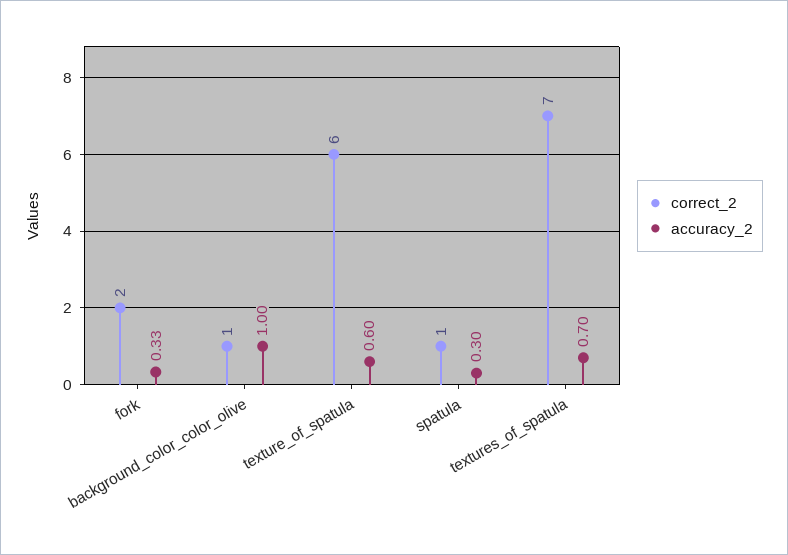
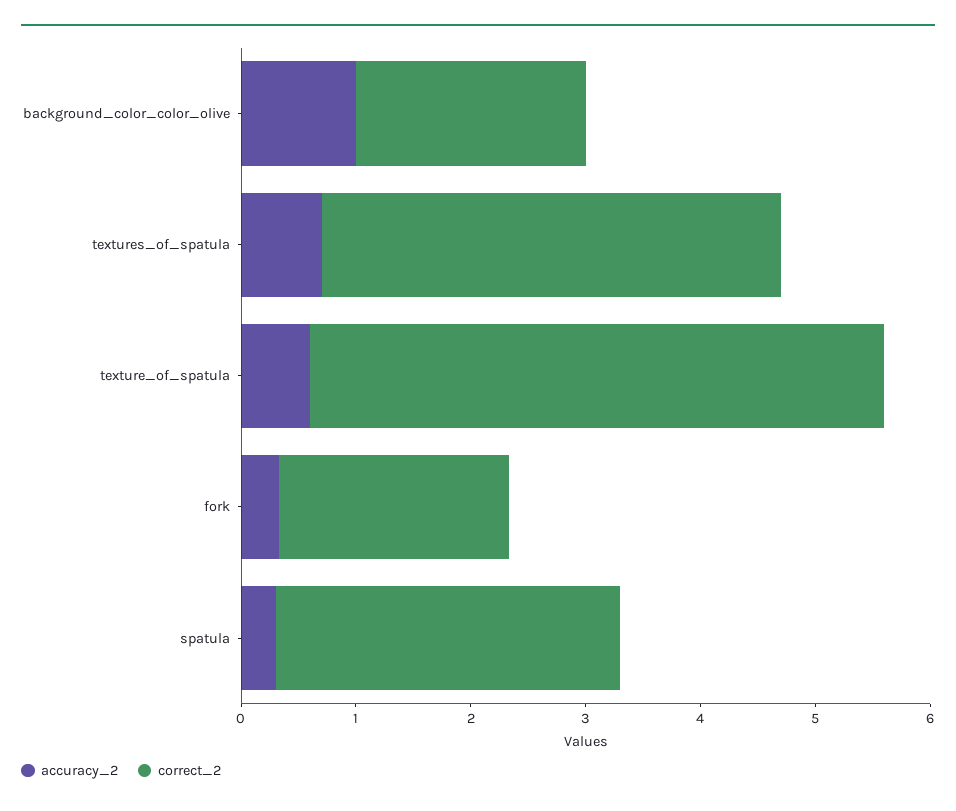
  {
    "correct_2": {
      "fork": 2,
-     "background_color_color_olive": 1,
+     "background_color_color_olive": 2,
-     "texture_of_spatula": 6,
+     "texture_of_spatula": 5,
-     "spatula": 1,
+     "spatula": 3,
-     "textures_of_spatula": 7
+     "textures_of_spatula": 4
    },
    "accuracy_2": {
      "fork": 0.33,
      "background_color_color_olive": 1,
      "texture_of_spatula": 0.6,
      "spatula": 0.3,
      "textures_of_spatula": 0.7
    }
  }

